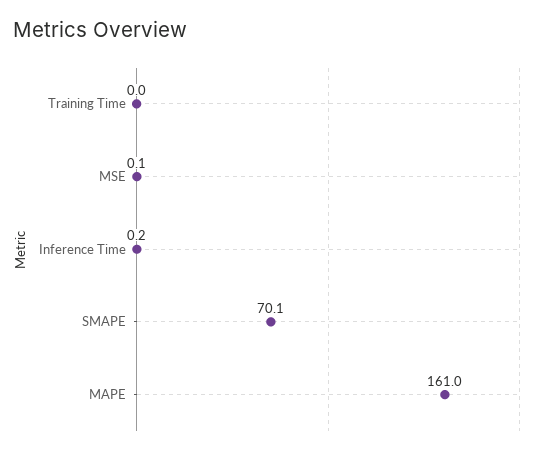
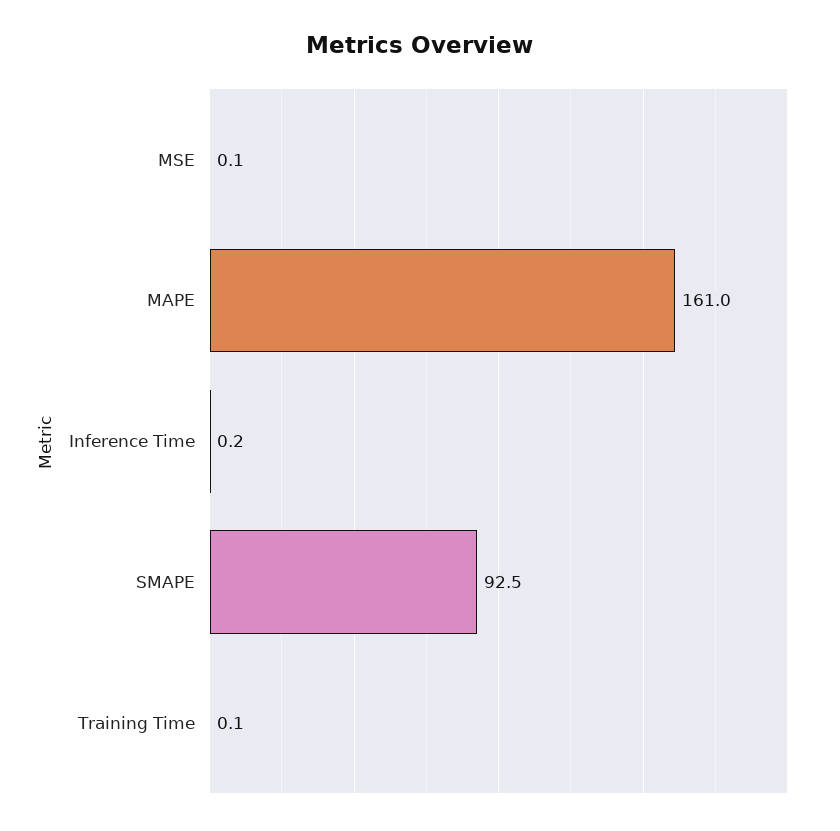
  {
-   "Training Time": 0,
+   "Training Time": 0.1,
    "MSE": 0.1,
    "Inference Time": 0.2,
-   "SMAPE": 70.1,
+   "SMAPE": 92.5,
    "MAPE": 161
  }

